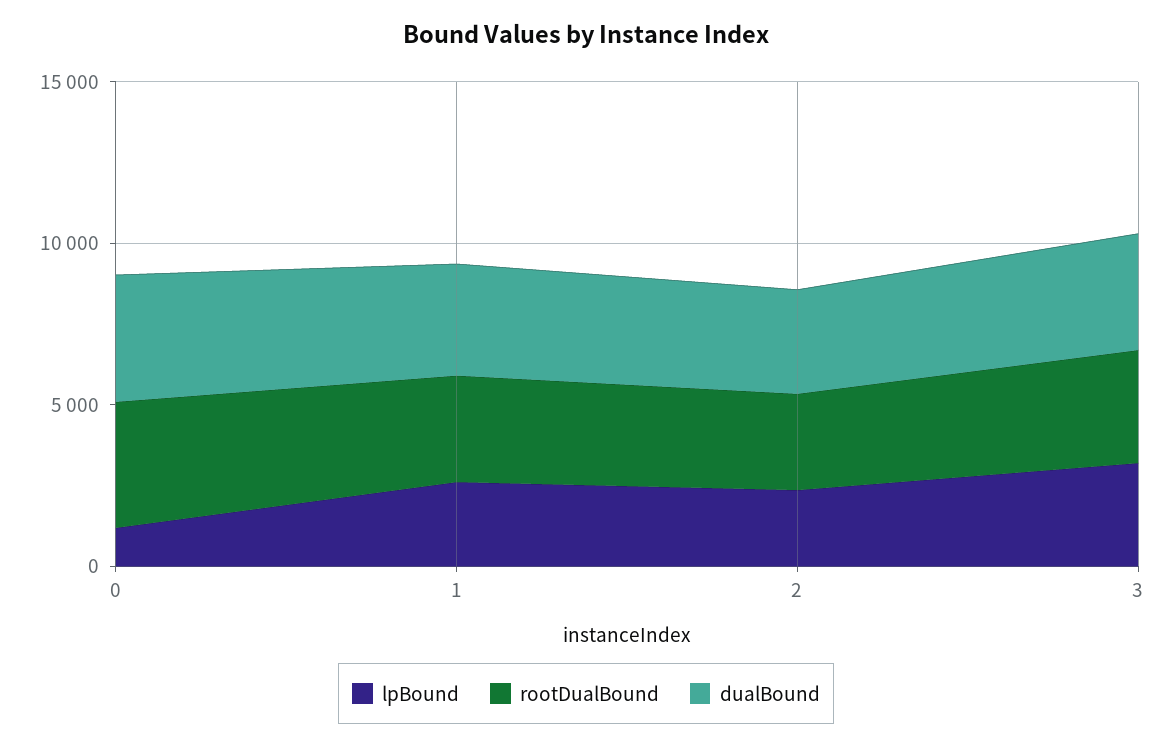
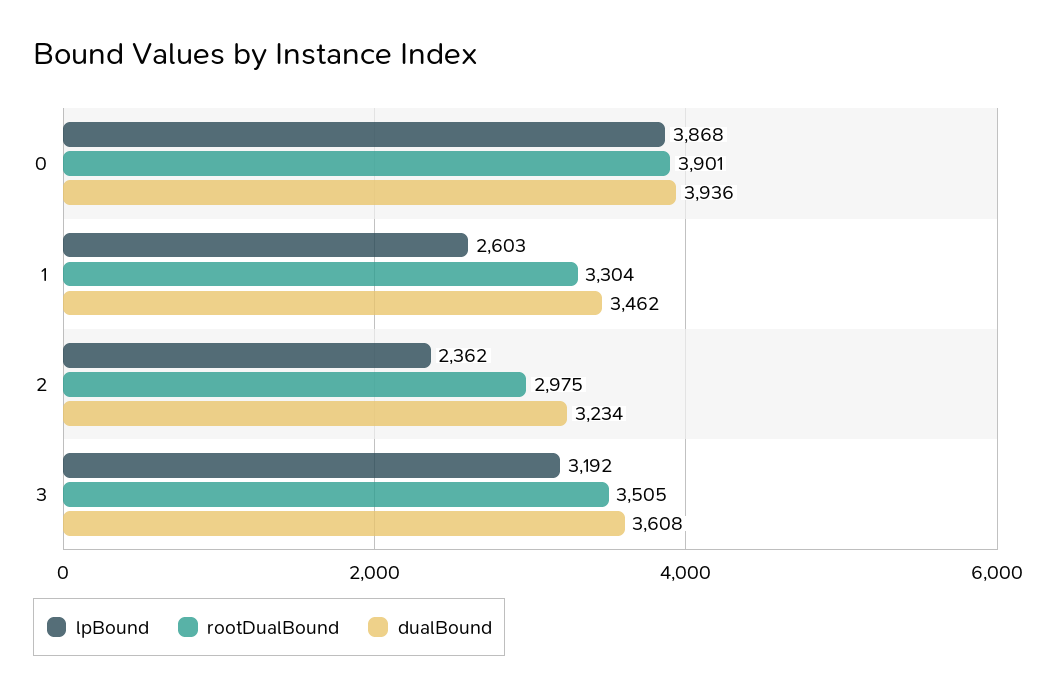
  {
    "lpBound": {
-     "0": 1000,
+     "0": 3868,
      "1": 2603,
      "2": 2362,
      "3": 3192
    },
    "rootDualBound": {
      "0": 3901,
      "1": 3304,
      "2": 2975,
      "3": 3505
    },
    "dualBound": {
      "0": 3936,
      "1": 3462,
      "2": 3234,
      "3": 3608
    }
  }

